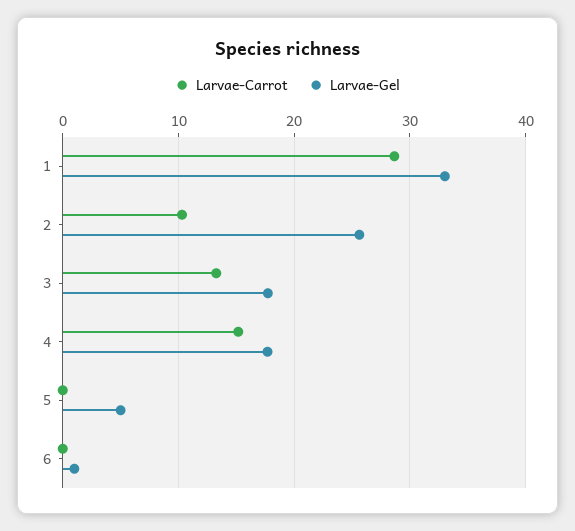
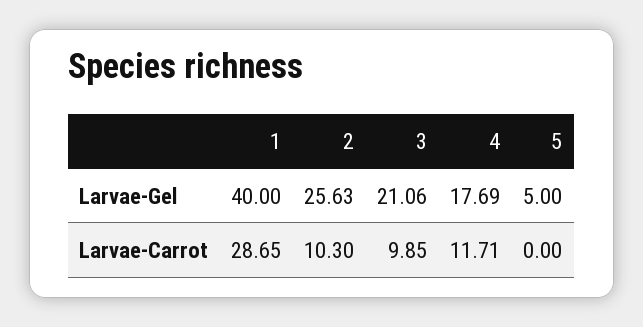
  {
    "Larvae-Carrot": {
      "1": 28.65,
      "2": 10.3,
-     "3": 13,
+     "3": 9.85,
-     "4": 15,
+     "4": 11.71,
-     "5": 0,
+     "5": 0
-     "6": 0
    },
    "Larvae-Gel": {
-     "1": 33,
+     "1": 40,
      "2": 25.63,
-     "3": 18,
+     "3": 21.06,
      "4": 17.69,
-     "5": 5,
+     "5": 5
-     "6": 1
    }
  }

